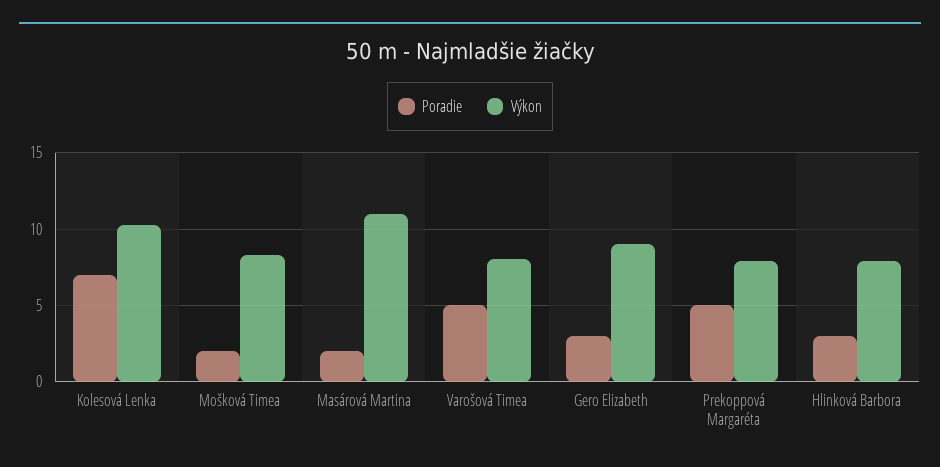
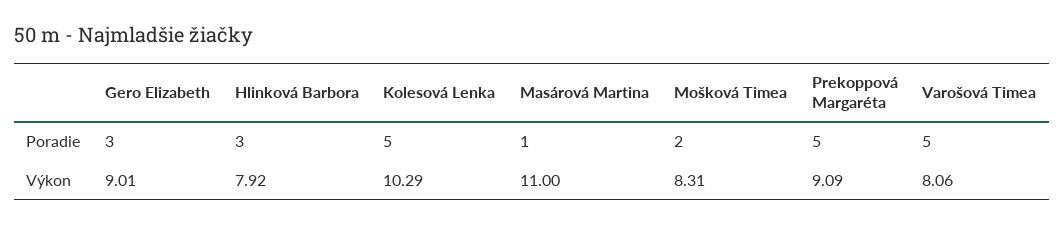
  {
    "Poradie": {
-     "Kolesová Lenka": 7,
+     "Kolesová Lenka": 5,
      "Mošková Timea": 2,
-     "Masárová Martina": 2,
+     "Masárová Martina": 1,
      "Varošová Timea": 5,
      "Gero Elizabeth": 3,
      "Prekoppová Margaréta": 5,
      "Hlinková Barbora": 3
    },
    "Výkon": {
      "Kolesová Lenka": 10.29,
      "Mošková Timea": 8.31,
      "Masárová Martina": 11,
      "Varošová Timea": 8.06,
      "Gero Elizabeth": 9.01,
-     "Prekoppová Margaréta": 8,
+     "Prekoppová Margaréta": 9.09,
      "Hlinková Barbora": 7.92
    }
  }

